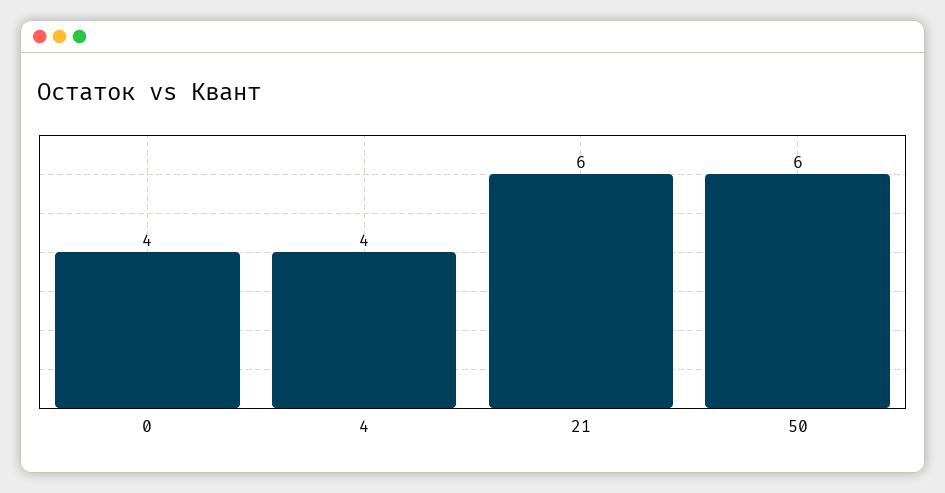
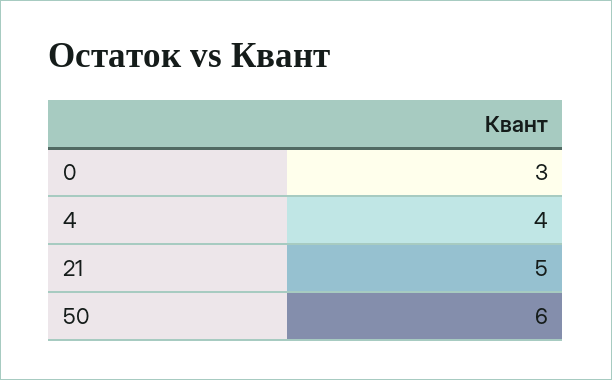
  {
-   "0": 4,
+   "0": 3,
    "4": 4,
-   "21": 6,
+   "21": 5,
    "50": 6
  }

